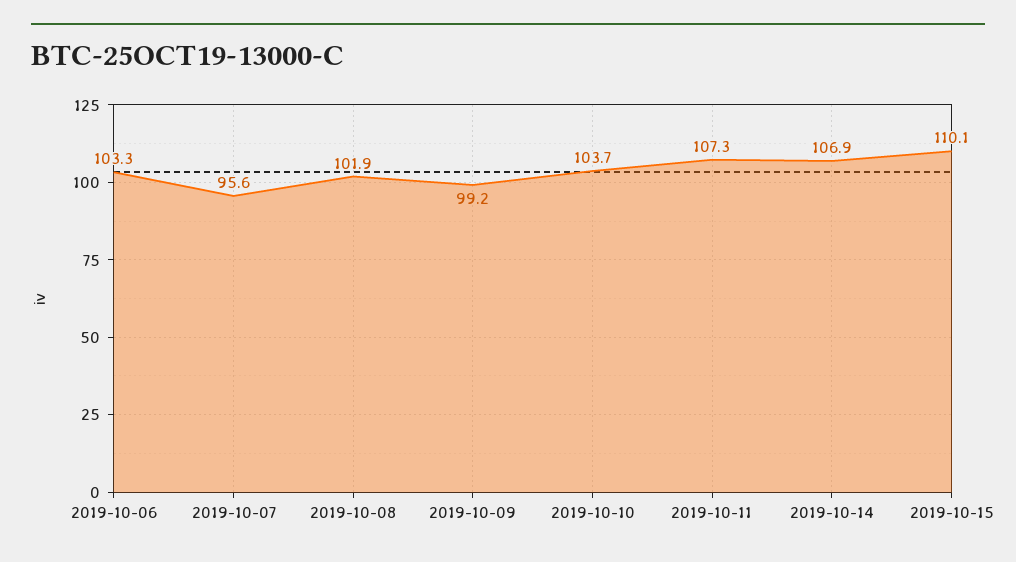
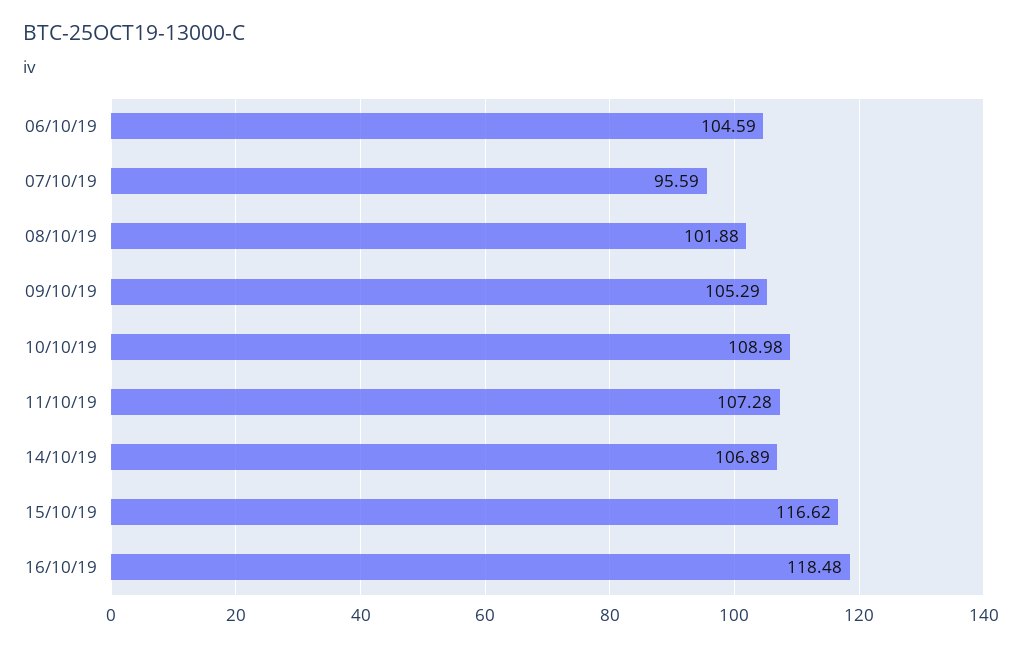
  {
-   "2019-10-06": 103.3,
+   "2019-10-06": 104.59,
    "2019-10-07": 95.59,
    "2019-10-08": 101.88,
-   "2019-10-09": 99.2,
+   "2019-10-09": 105.29,
-   "2019-10-10": 103.7,
+   "2019-10-10": 108.98,
    "2019-10-11": 107.28,
    "2019-10-14": 106.89,
-   "2019-10-15": 110.1
+   "2019-10-15": 116.62,
+   "16/10/19": 118.48
  }

